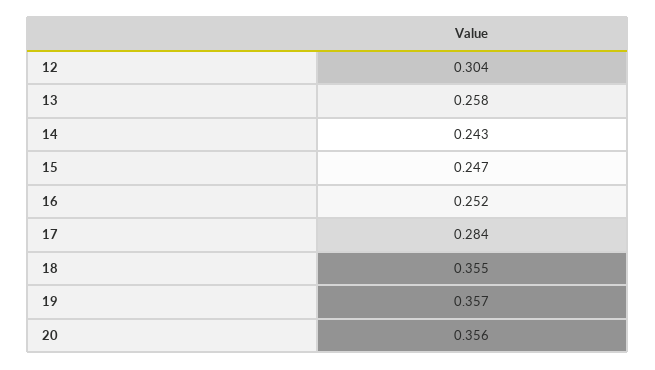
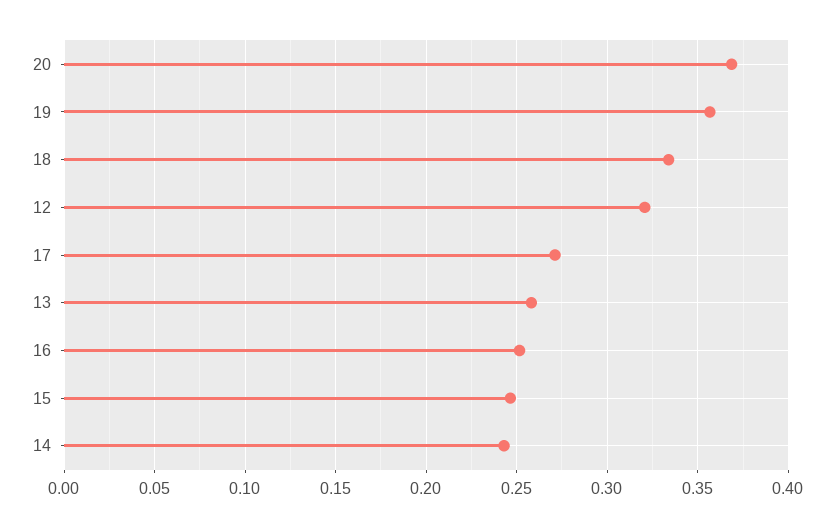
  {
-   "12": 0.304,
+   "12": 0.32,
    "13": 0.258,
    "14": 0.243,
    "15": 0.247,
    "16": 0.252,
-   "17": 0.284,
+   "17": 0.27,
-   "18": 0.355,
+   "18": 0.335,
    "19": 0.357,
-   "20": 0.356
+   "20": 0.37
  }

